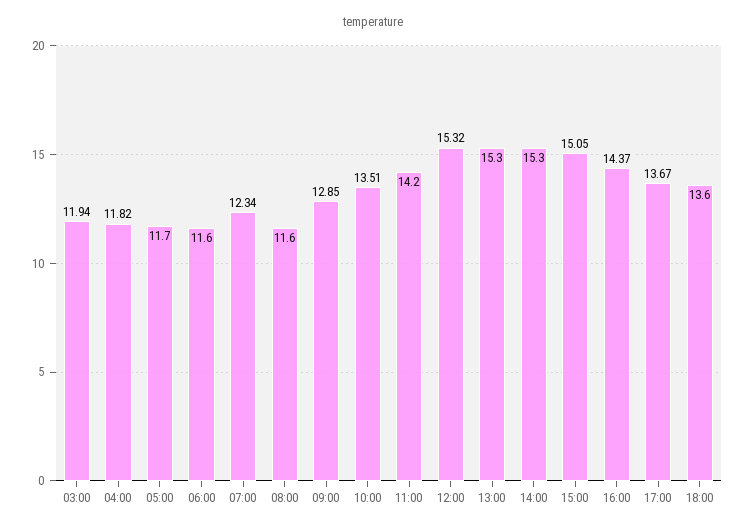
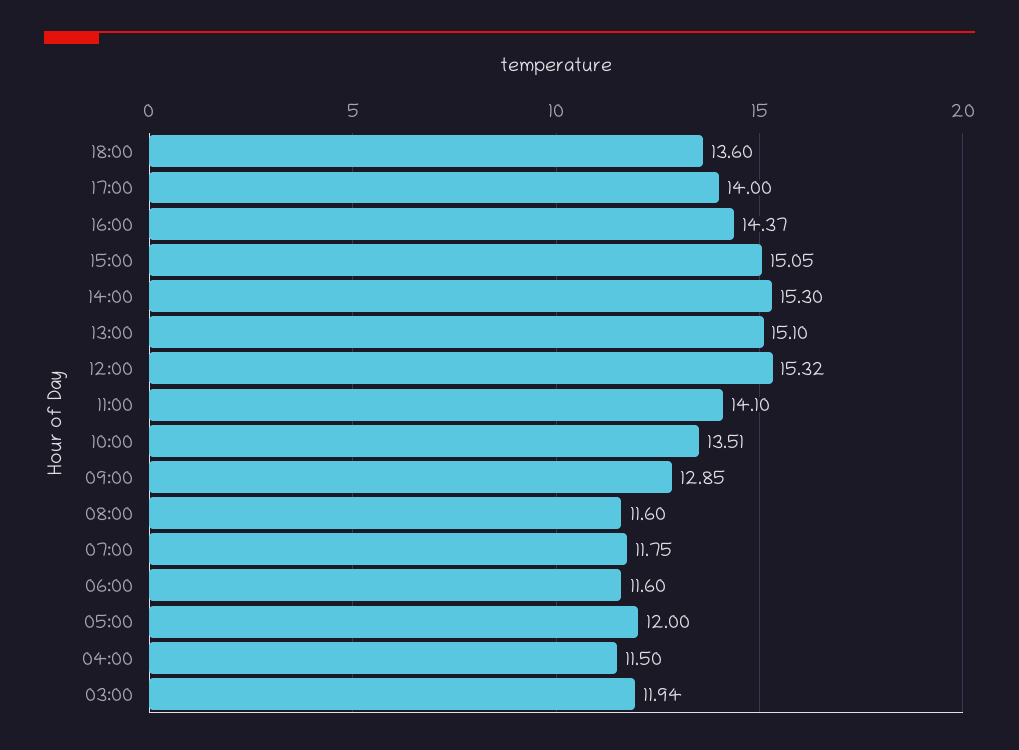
  {
    "03:00": 11.94,
-   "04:00": 11.82,
+   "04:00": 11.5,
-   "05:00": 11.7,
+   "05:00": 12,
    "06:00": 11.6,
-   "07:00": 12.34,
+   "07:00": 11.75,
    "08:00": 11.6,
    "09:00": 12.85,
    "10:00": 13.51,
-   "11:00": 14.2,
+   "11:00": 14.1,
    "12:00": 15.32,
-   "13:00": 15.3,
+   "13:00": 15.1,
    "14:00": 15.3,
    "15:00": 15.05,
    "16:00": 14.37,
-   "17:00": 13.67,
+   "17:00": 14,
    "18:00": 13.6
  }

